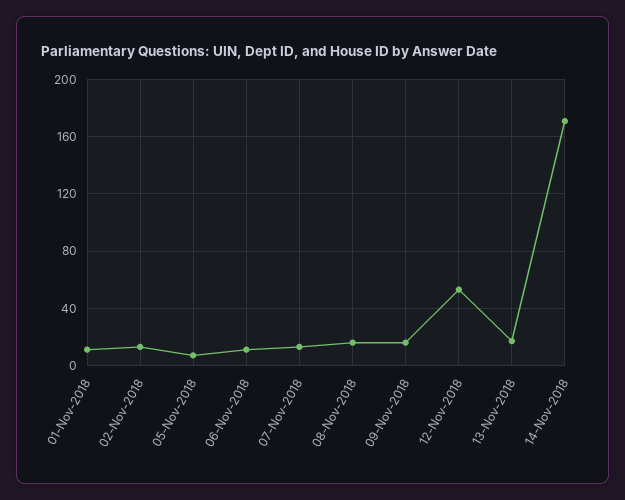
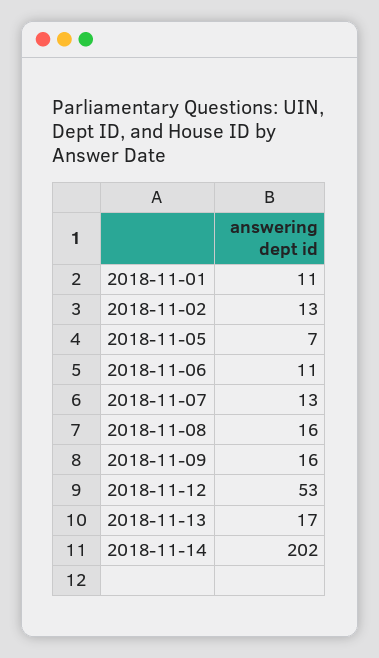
  {
    "01-Nov-2018": 11,
    "02-Nov-2018": 13,
    "05-Nov-2018": 7,
    "06-Nov-2018": 11,
    "07-Nov-2018": 13,
    "08-Nov-2018": 16,
    "09-Nov-2018": 16,
    "12-Nov-2018": 53,
    "13-Nov-2018": 17,
-   "14-Nov-2018": 170
+   "14-Nov-2018": 202
  }

